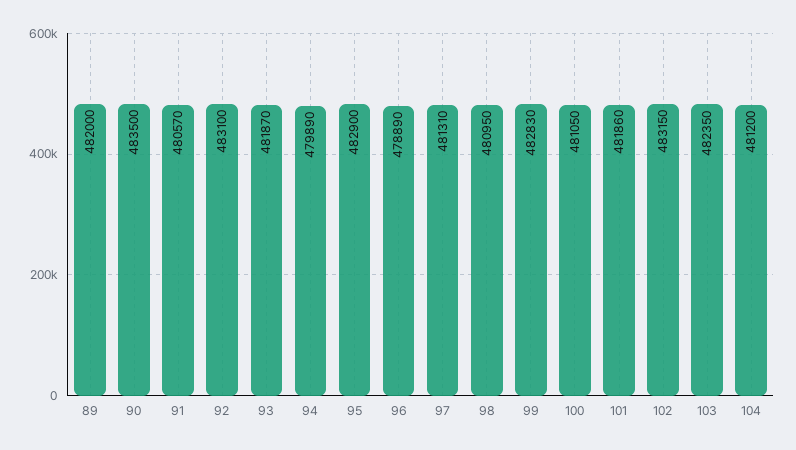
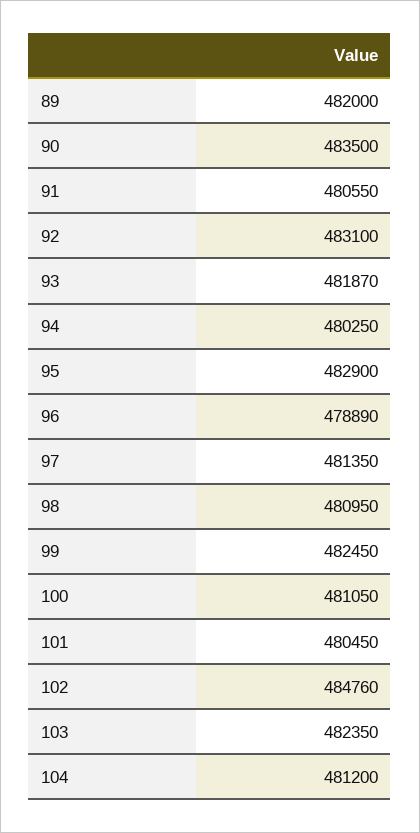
  {
    "89": 482000,
    "90": 483500,
-   "91": 480570,
+   "91": 480550,
    "92": 483100,
    "93": 481870,
-   "94": 479890,
+   "94": 480250,
    "95": 482900,
    "96": 478890,
-   "97": 481310,
+   "97": 481350,
    "98": 480950,
-   "99": 482830,
+   "99": 482450,
    "100": 481050,
-   "101": 481860,
+   "101": 480450,
-   "102": 483150,
+   "102": 484760,
    "103": 482350,
    "104": 481200
  }

